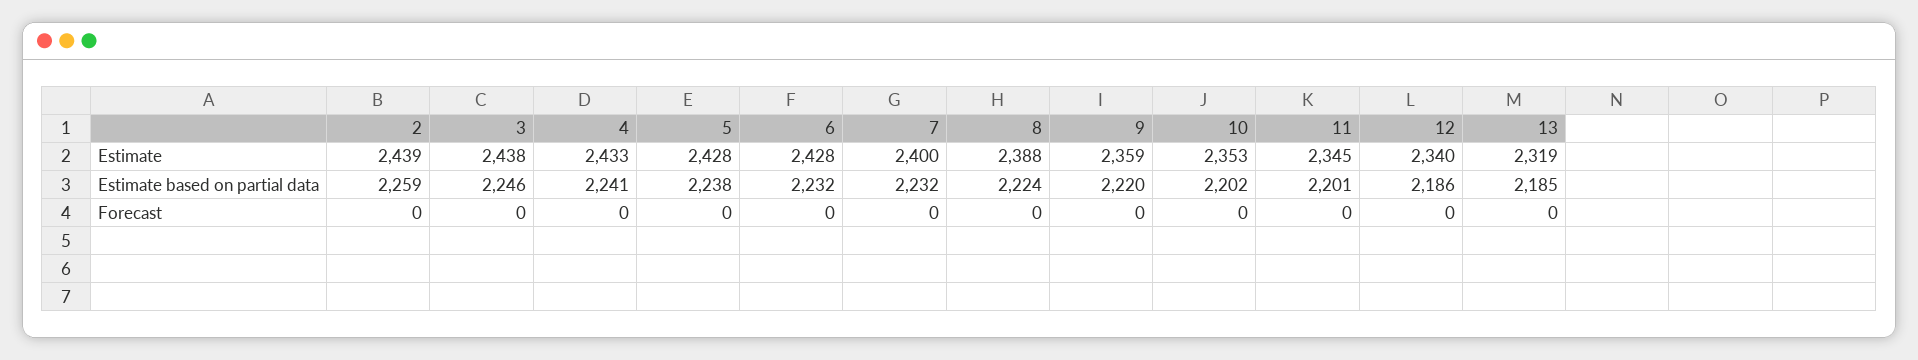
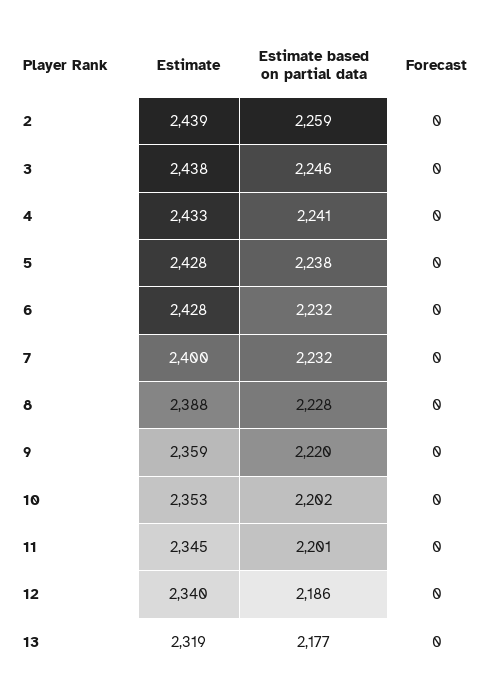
  {
    "2": {
      "Estimate": 2439,
      "Estimate based on partial data": 2259,
      "Forecast": 0
    },
    "3": {
      "Estimate": 2438,
      "Estimate based on partial data": 2246,
      "Forecast": 0
    },
    "4": {
      "Estimate": 2433,
      "Estimate based on partial data": 2241,
      "Forecast": 0
    },
    "5": {
      "Estimate": 2428,
      "Estimate based on partial data": 2238,
      "Forecast": 0
    },
    "6": {
      "Estimate": 2428,
      "Estimate based on partial data": 2232,
      "Forecast": 0
    },
    "7": {
      "Estimate": 2400,
      "Estimate based on partial data": 2232,
      "Forecast": 0
    },
    "8": {
      "Estimate": 2388,
-     "Estimate based on partial data": 2224,
+     "Estimate based on partial data": 2228,
      "Forecast": 0
    },
    "9": {
      "Estimate": 2359,
      "Estimate based on partial data": 2220,
      "Forecast": 0
    },
    "10": {
      "Estimate": 2353,
      "Estimate based on partial data": 2202,
      "Forecast": 0
    },
    "11": {
      "Estimate": 2345,
      "Estimate based on partial data": 2201,
      "Forecast": 0
    },
    "12": {
      "Estimate": 2340,
      "Estimate based on partial data": 2186,
      "Forecast": 0
    },
    "13": {
      "Estimate": 2319,
-     "Estimate based on partial data": 2185,
+     "Estimate based on partial data": 2177,
      "Forecast": 0
    }
  }

